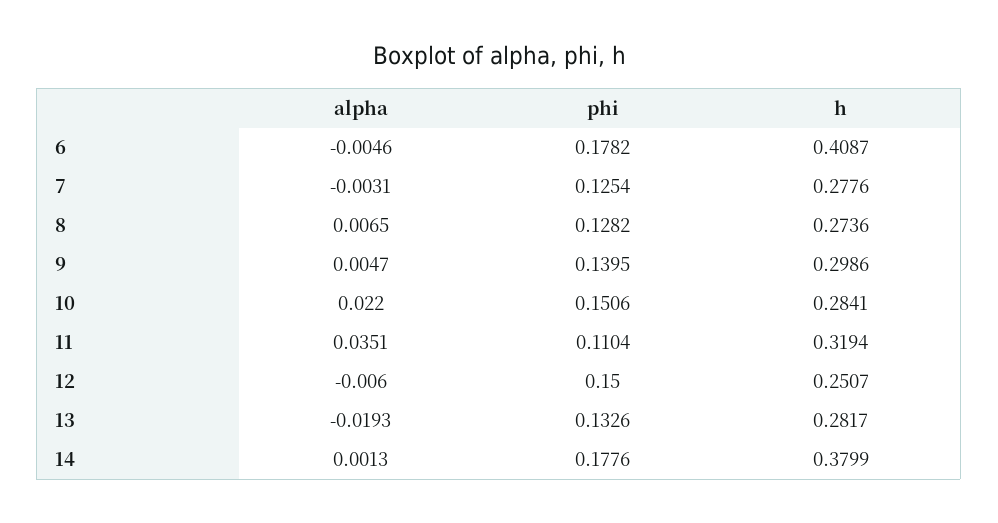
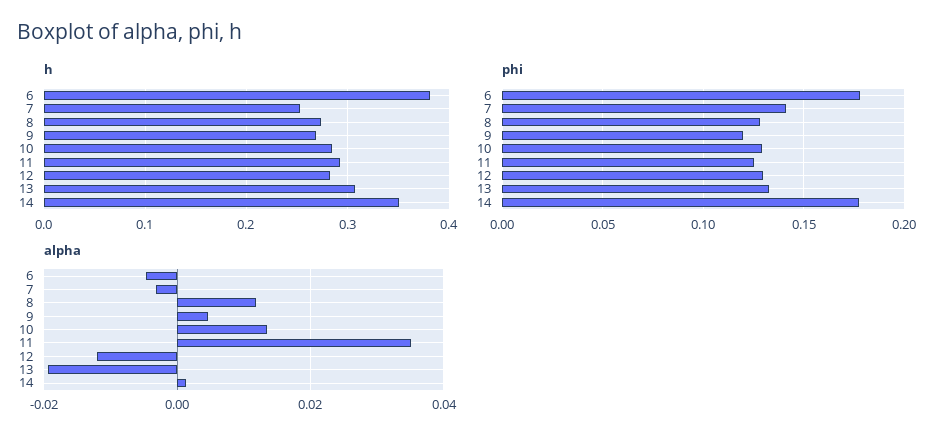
  {
    "alpha": {
      "6": -0.0046,
      "7": -0.0031,
-     "8": 0.0065,
+     "8": 0.012,
      "9": 0.0047,
-     "10": 0.022,
+     "10": 0.014,
      "11": 0.0351,
-     "12": -0.006,
+     "12": -0.012,
      "13": -0.0193,
      "14": 0.0013
    },
    "phi": {
      "6": 0.1782,
-     "7": 0.1254,
+     "7": 0.14,
      "8": 0.1282,
-     "9": 0.1395,
+     "9": 0.12,
-     "10": 0.1506,
+     "10": 0.13,
-     "11": 0.1104,
+     "11": 0.125,
-     "12": 0.15,
+     "12": 0.13,
      "13": 0.1326,
      "14": 0.1776
    },
    "h": {
-     "6": 0.4087,
+     "6": 0.38,
-     "7": 0.2776,
+     "7": 0.25,
      "8": 0.2736,
-     "9": 0.2986,
+     "9": 0.27,
      "10": 0.2841,
-     "11": 0.3194,
+     "11": 0.29,
-     "12": 0.2507,
+     "12": 0.28,
-     "13": 0.2817,
+     "13": 0.31,
-     "14": 0.3799
+     "14": 0.35
    }
  }

